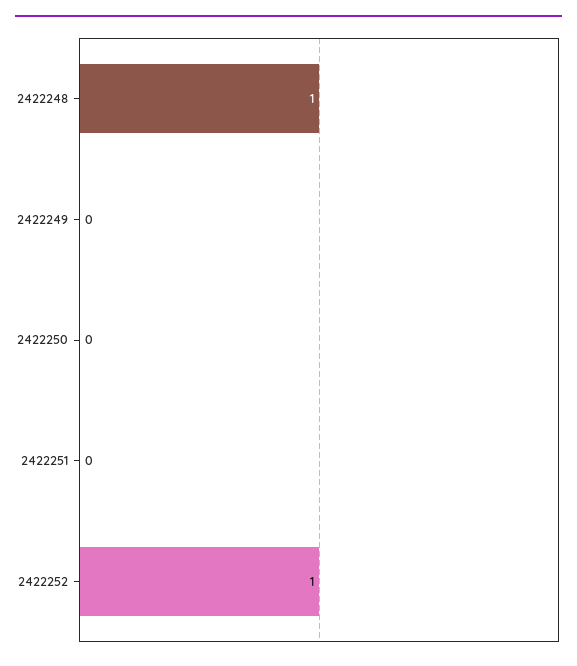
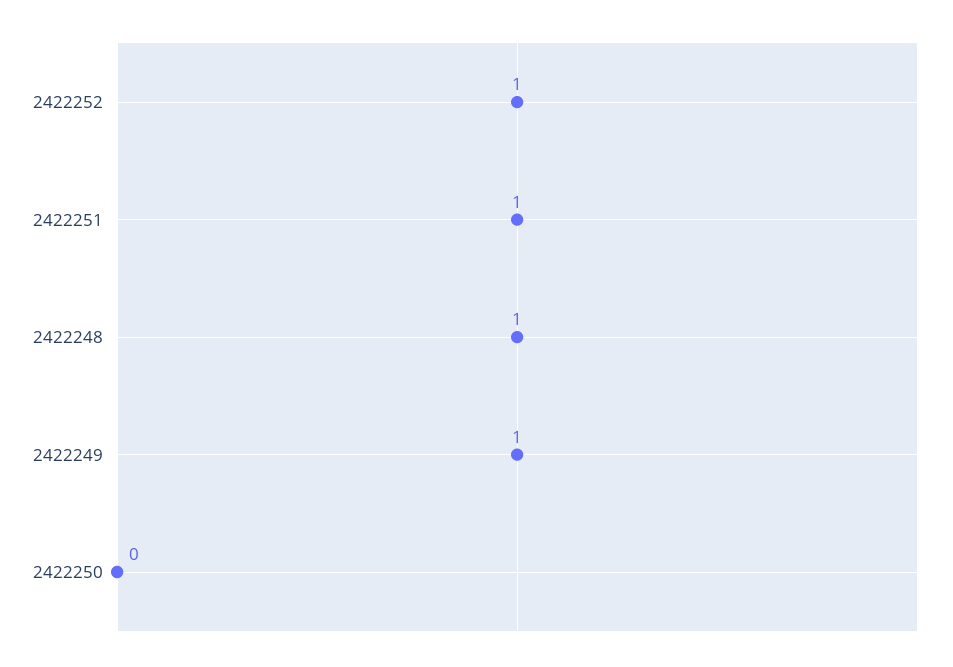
  {
    "2422248": 1,
-   "2422249": 0,
+   "2422249": 1,
    "2422250": 0,
-   "2422251": 0,
+   "2422251": 1,
    "2422252": 1
  }

